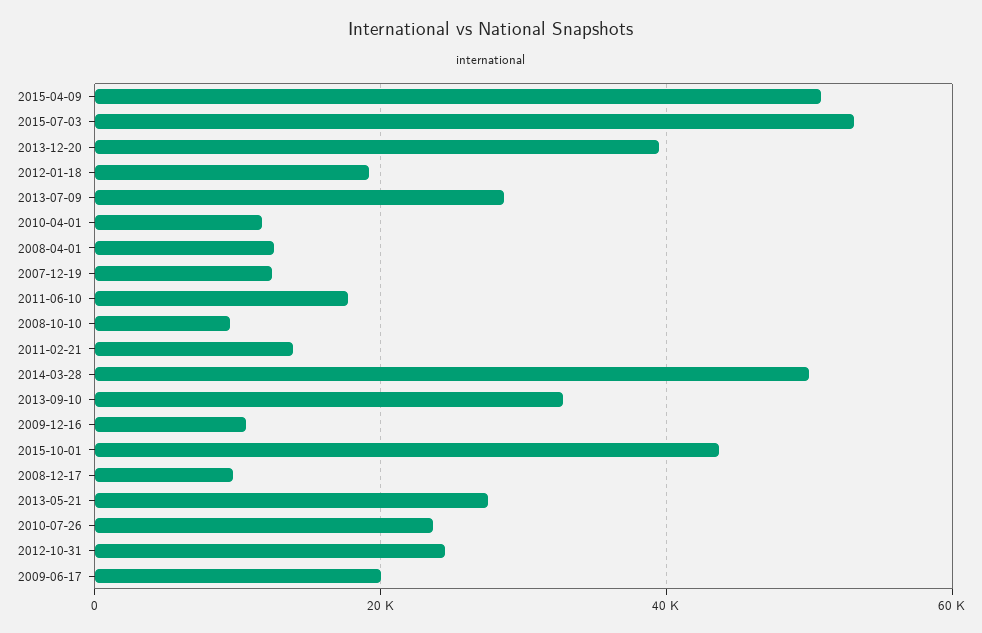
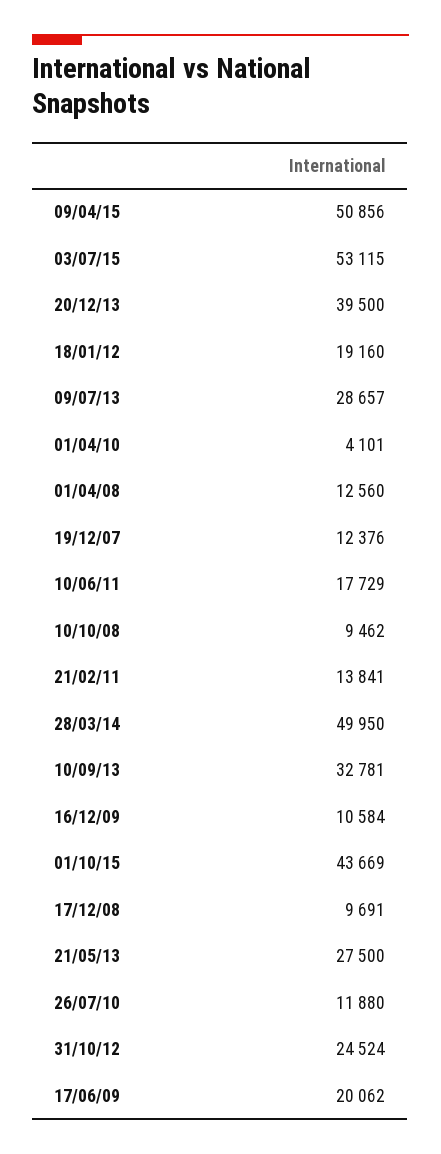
  {
    "2015-04-09": 50856,
    "2015-07-03": 53115,
    "2013-12-20": 39500,
    "2012-01-18": 19160,
    "2013-07-09": 28657,
-   "2010-04-01": 12000,
+   "2010-04-01": 4101,
    "2008-04-01": 12560,
    "2007-12-19": 12376,
    "2011-06-10": 17729,
    "2008-10-10": 9462,
    "2011-02-21": 13841,
    "2014-03-28": 49950,
    "2013-09-10": 32781,
    "2009-12-16": 10584,
    "2015-10-01": 43669,
    "2008-12-17": 9691,
    "2013-05-21": 27500,
-   "2010-07-26": 24000,
+   "2010-07-26": 11880,
    "2012-10-31": 24524,
    "2009-06-17": 20062
  }

